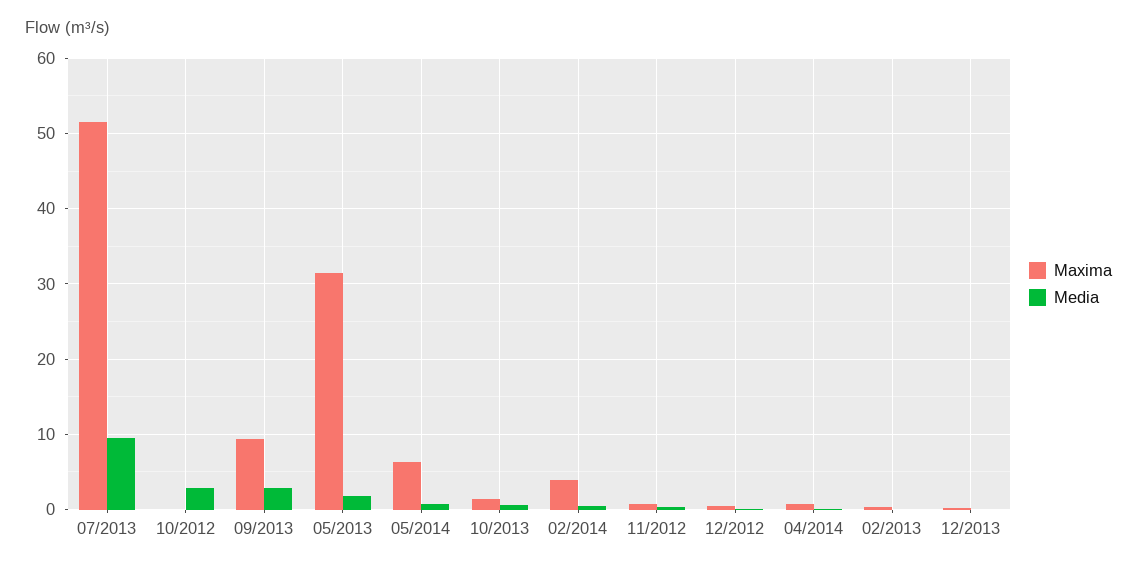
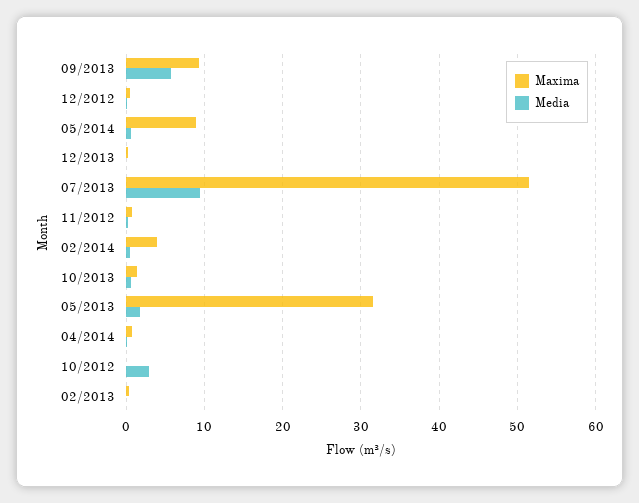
  {
    "Maxima": {
      "07/2013": 52,
      "10/2012": 0,
      "09/2013": 9,
      "05/2013": 32,
-     "05/2014": 6,
+     "05/2014": 9,
      "10/2013": 1,
      "02/2014": 4,
      "11/2012": 1,
      "12/2012": 1,
      "04/2014": 1,
      "02/2013": 0,
      "12/2013": 0
    },
    "Media": {
      "07/2013": 9,
      "10/2012": 3,
-     "09/2013": 3,
+     "09/2013": 6,
      "05/2013": 2,
      "05/2014": 1,
      "10/2013": 1,
      "02/2014": 1,
      "11/2012": 0,
      "12/2012": 0,
      "04/2014": 0,
      "02/2013": 0,
      "12/2013": 0
    }
  }

